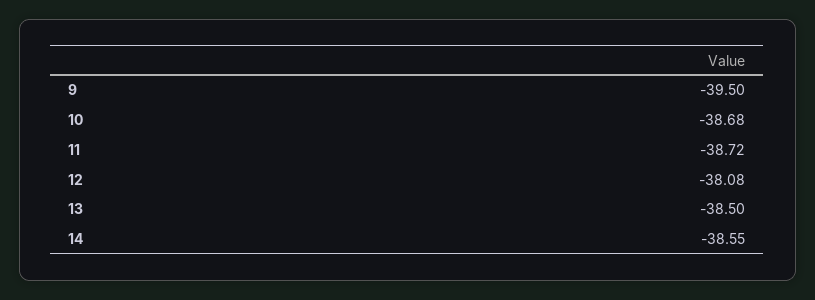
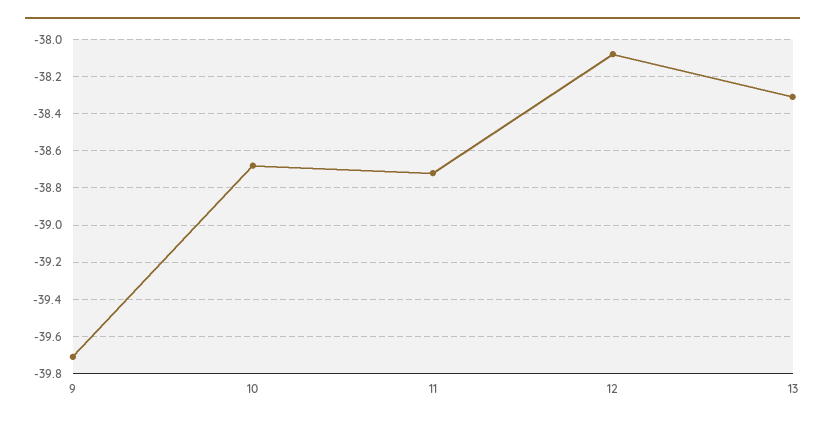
  {
-   "9": -39.5,
+   "9": -39.7,
    "10": -38.68,
    "11": -38.72,
    "12": -38.08,
-   "13": -38.5,
+   "13": -38.3
-   "14": -38.55
  }

